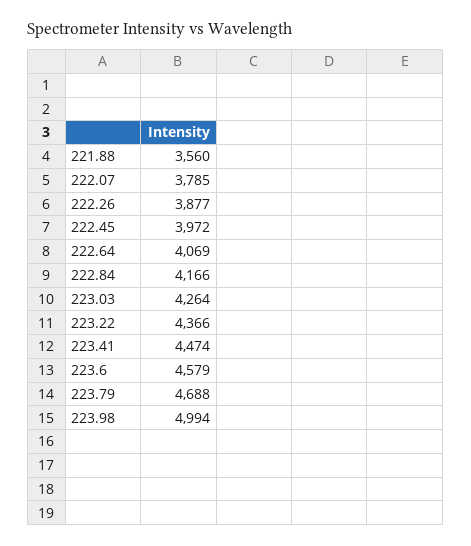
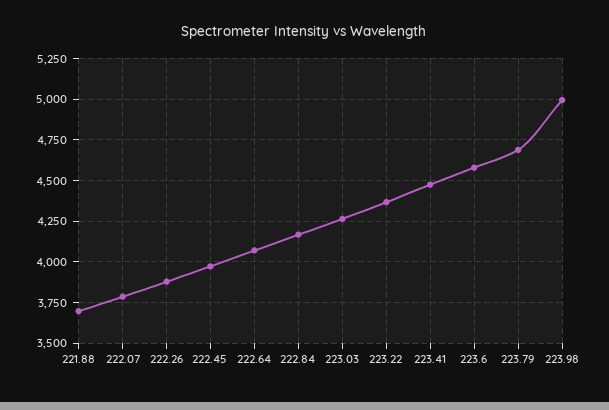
  {
-   "221.88": 3560,
+   "221.88": 3700,
    "222.07": 3785,
    "222.26": 3877,
    "222.45": 3972,
    "222.64": 4069,
    "222.84": 4166,
    "223.03": 4264,
    "223.22": 4366,
    "223.41": 4474,
    "223.6": 4579,
    "223.79": 4688,
    "223.98": 4994
  }

